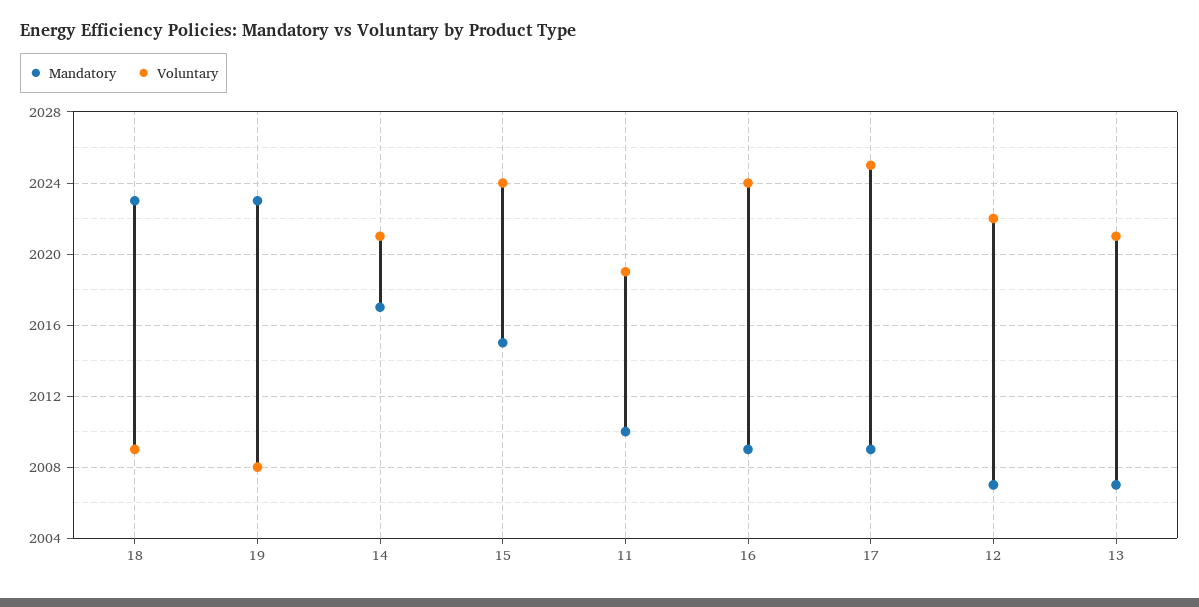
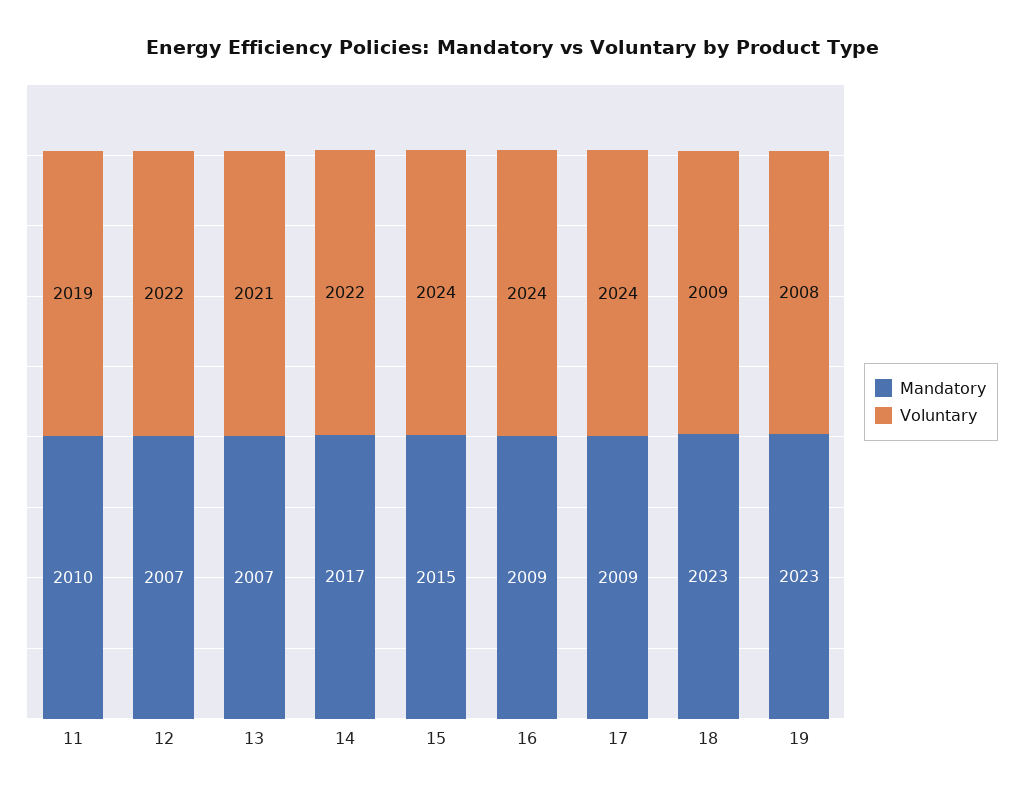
  {
    "Mandatory": {
      "18": 2023,
      "19": 2023,
      "14": 2017,
      "15": 2015,
      "11": 2010,
      "16": 2009,
      "17": 2009,
      "12": 2007,
      "13": 2007
    },
    "Voluntary": {
      "18": 2009,
      "19": 2008,
-     "14": 2021,
+     "14": 2022,
      "15": 2024,
      "11": 2019,
      "16": 2024,
-     "17": 2025,
+     "17": 2024,
      "12": 2022,
      "13": 2021
    }
  }

